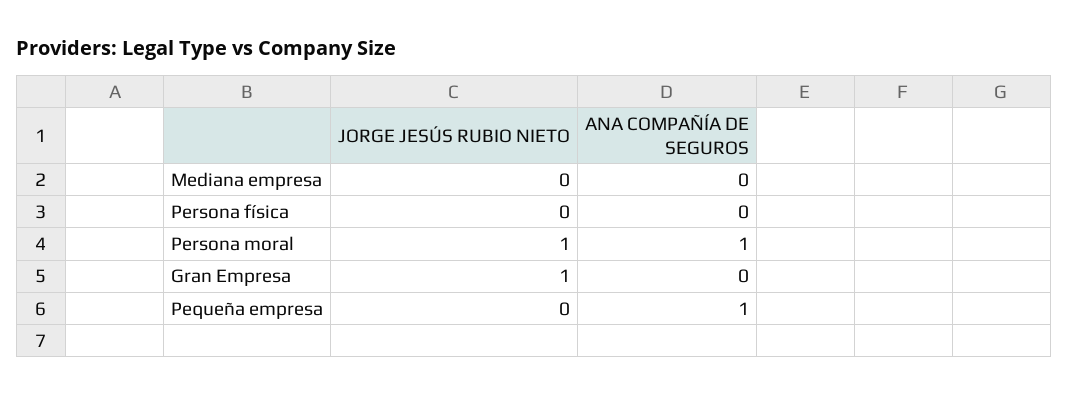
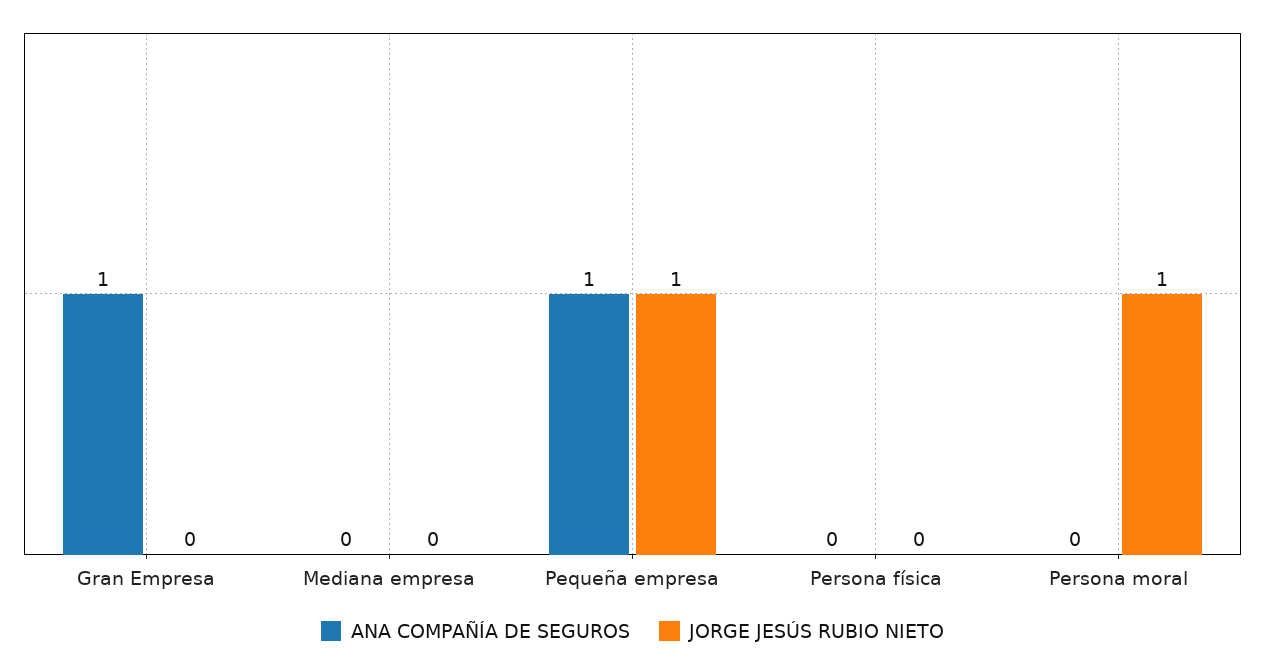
  {
    "JORGE JESÚS RUBIO NIETO": {
      "Mediana empresa": 0,
      "Persona física": 0,
      "Persona moral": 1,
-     "Gran Empresa": 1,
+     "Gran Empresa": 0,
-     "Pequeña empresa": 0
+     "Pequeña empresa": 1
    },
    "ANA COMPAÑÍA DE SEGUROS": {
      "Mediana empresa": 0,
      "Persona física": 0,
-     "Persona moral": 1,
+     "Persona moral": 0,
-     "Gran Empresa": 0,
+     "Gran Empresa": 1,
      "Pequeña empresa": 1
    }
  }

